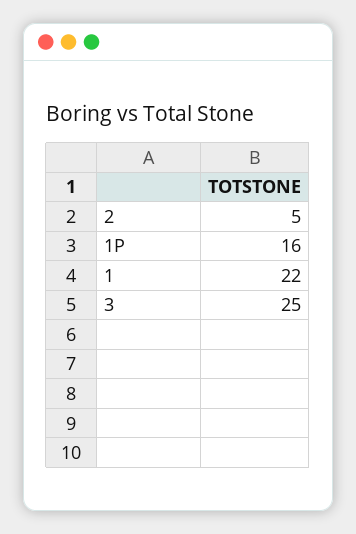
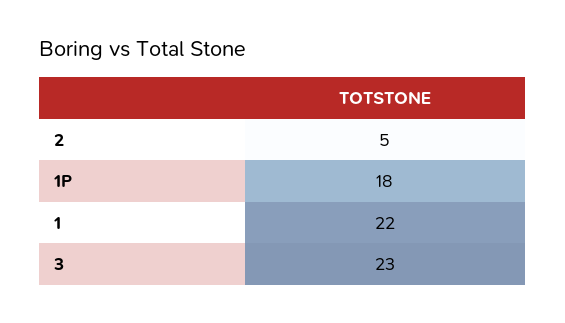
  {
    "2": 5,
-   "1P": 16,
+   "1P": 18,
    "1": 22,
-   "3": 25
+   "3": 23
  }

